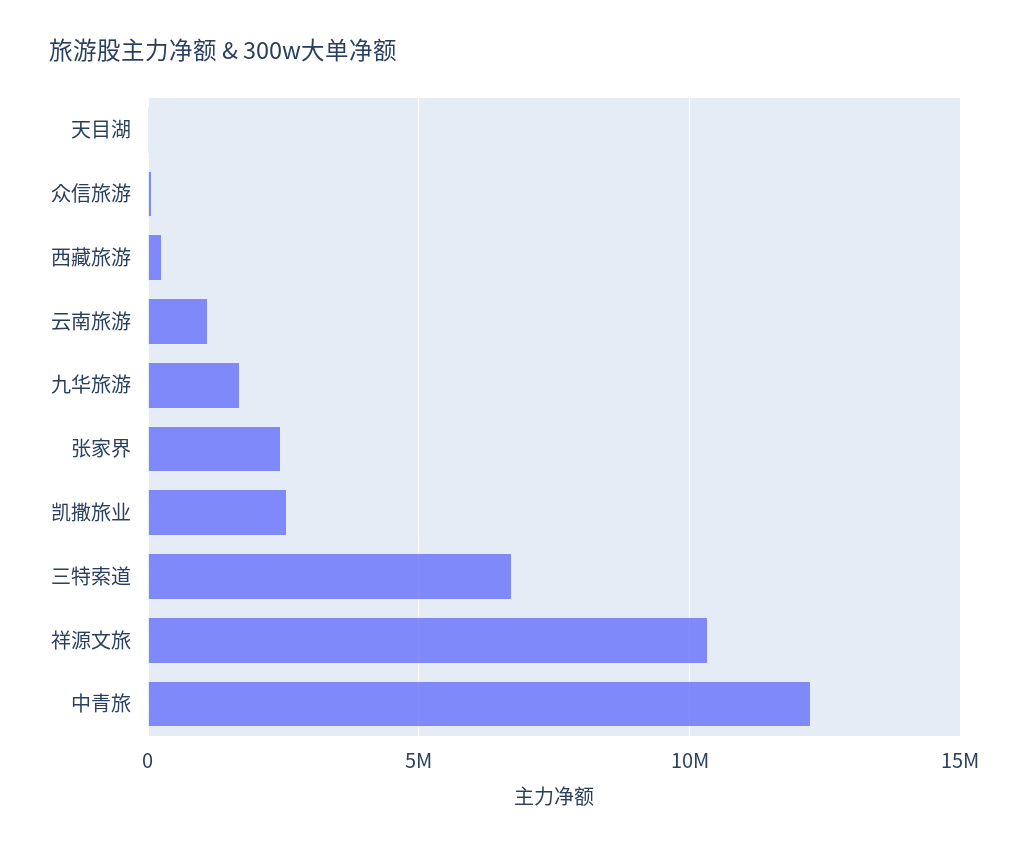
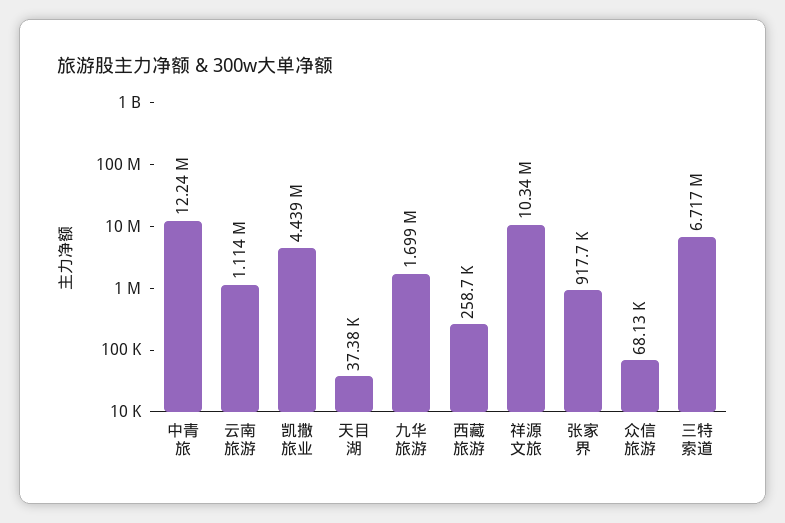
  {
    "天目湖": 37380,
    "众信旅游": 68130,
    "西藏旅游": 258700,
    "云南旅游": 1114000,
    "九华旅游": 1699000,
-   "张家界": 2500000,
+   "张家界": 917700,
-   "凯撒旅业": 2500000,
+   "凯撒旅业": 4439000,
    "三特索道": 6717000,
    "祥源文旅": 10340000,
    "中青旅": 12240000
  }

